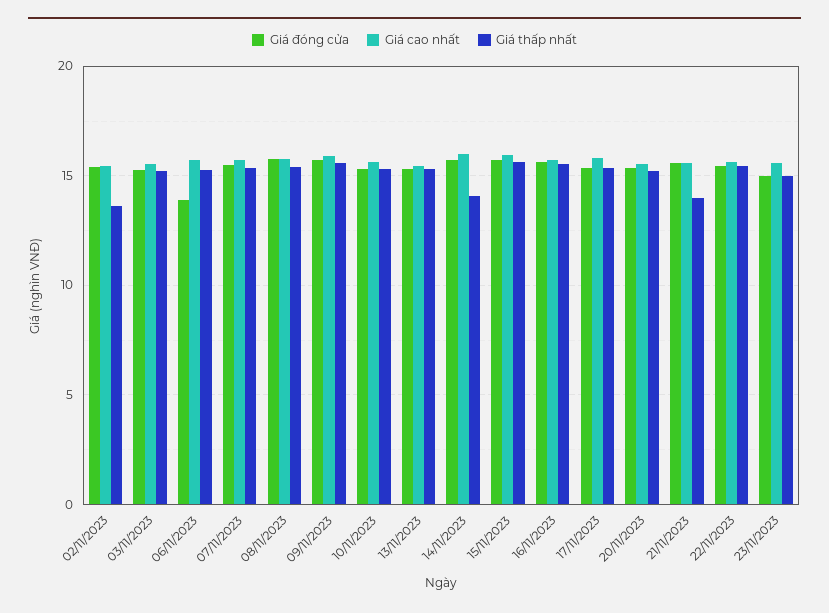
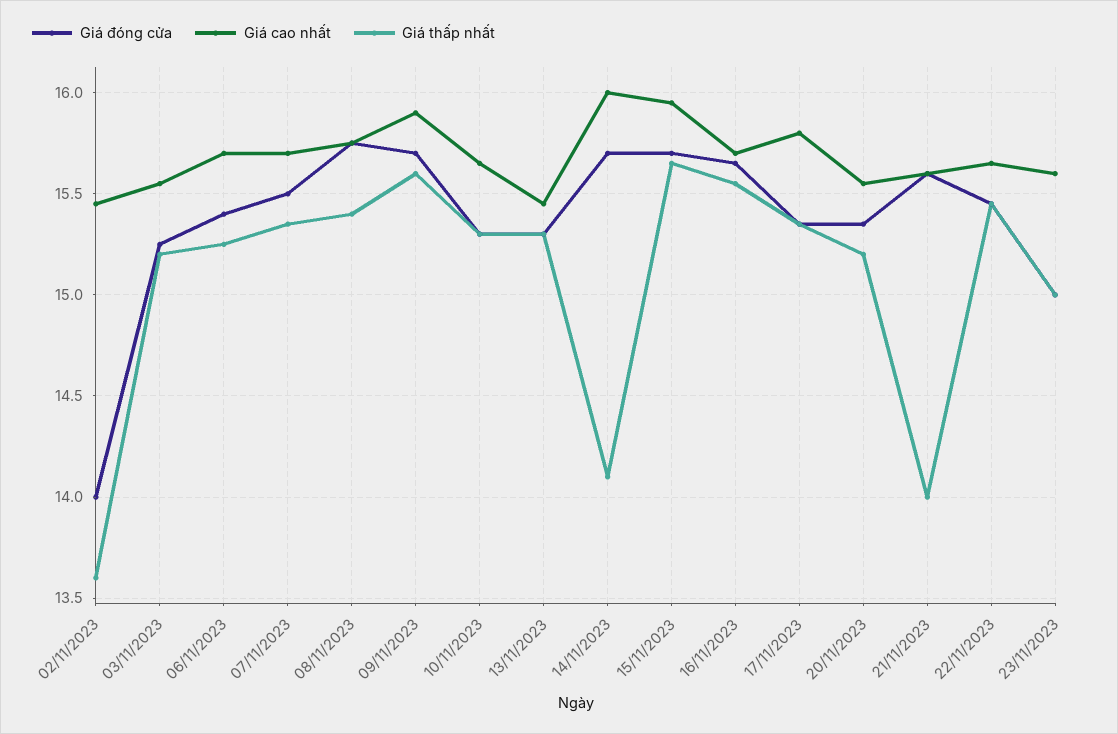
  {
    "Giá đóng cửa": {
-     "02/11/2023": 15.5,
+     "02/11/2023": 14,
      "03/11/2023": 15.25,
-     "06/11/2023": 14,
+     "06/11/2023": 15.4,
      "07/11/2023": 15.5,
      "08/11/2023": 15.75,
      "09/11/2023": 15.7,
      "10/11/2023": 15.3,
      "13/11/2023": 15.3,
      "14/11/2023": 15.7,
      "15/11/2023": 15.7,
      "16/11/2023": 15.65,
      "17/11/2023": 15.35,
      "20/11/2023": 15.35,
      "21/11/2023": 15.6,
      "22/11/2023": 15.45,
      "23/11/2023": 15
    },
    "Giá cao nhất": {
      "02/11/2023": 15.45,
      "03/11/2023": 15.55,
      "06/11/2023": 15.7,
      "07/11/2023": 15.7,
      "08/11/2023": 15.75,
      "09/11/2023": 15.9,
      "10/11/2023": 15.65,
      "13/11/2023": 15.45,
      "14/11/2023": 16,
      "15/11/2023": 15.95,
      "16/11/2023": 15.7,
      "17/11/2023": 15.8,
      "20/11/2023": 15.55,
      "21/11/2023": 15.6,
      "22/11/2023": 15.65,
      "23/11/2023": 15.6
    },
    "Giá thấp nhất": {
      "02/11/2023": 13.6,
      "03/11/2023": 15.2,
      "06/11/2023": 15.25,
      "07/11/2023": 15.35,
      "08/11/2023": 15.4,
      "09/11/2023": 15.6,
      "10/11/2023": 15.3,
      "13/11/2023": 15.3,
      "14/11/2023": 14.1,
      "15/11/2023": 15.65,
      "16/11/2023": 15.55,
      "17/11/2023": 15.35,
      "20/11/2023": 15.2,
      "21/11/2023": 14,
      "22/11/2023": 15.45,
      "23/11/2023": 15
    }
  }

